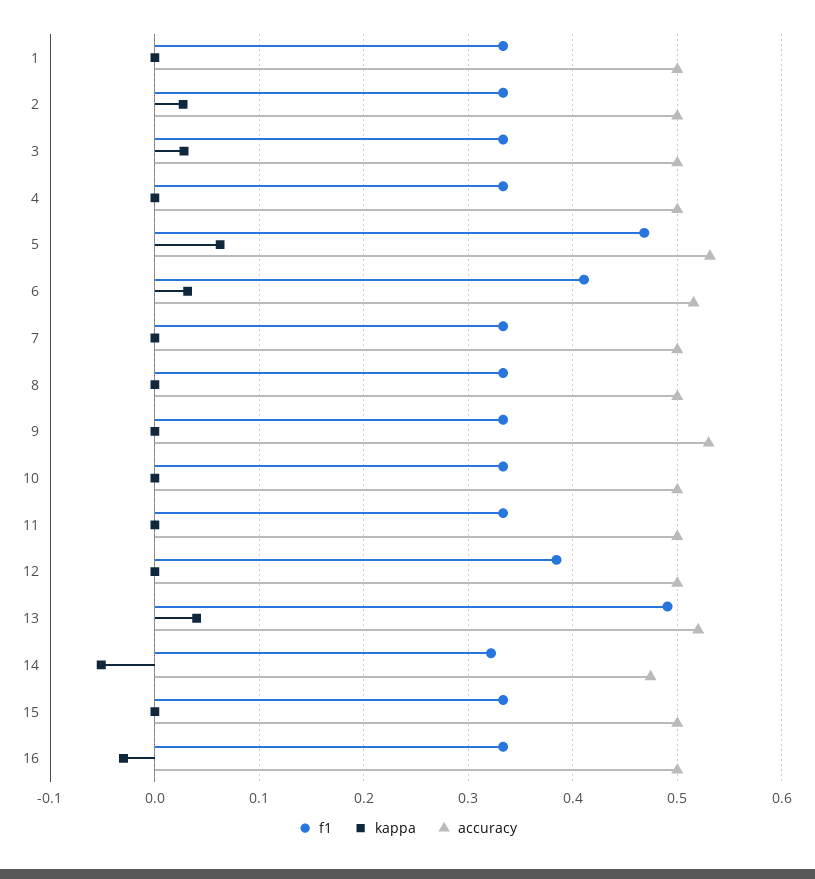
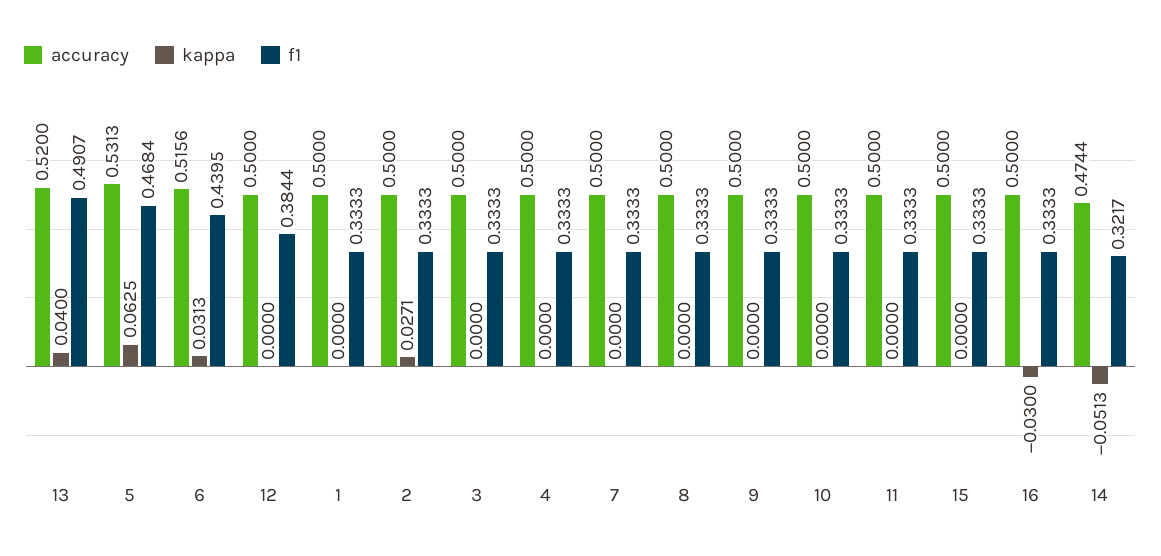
  {
    "f1": {
      "1": 0.3333,
      "2": 0.3333,
      "3": 0.3333,
      "4": 0.3333,
      "5": 0.4684,
-     "6": 0.41,
+     "6": 0.4395,
      "7": 0.3333,
      "8": 0.3333,
      "9": 0.3333,
      "10": 0.3333,
      "11": 0.3333,
      "12": 0.3844,
      "13": 0.4907,
      "14": 0.3217,
      "15": 0.3333,
      "16": 0.3333
    },
    "kappa": {
      "1": 0,
      "2": 0.0271,
-     "3": 0.03,
+     "3": 0,
      "4": 0,
      "5": 0.0625,
      "6": 0.0313,
      "7": 0,
      "8": 0,
      "9": 0,
      "10": 0,
      "11": 0,
      "12": 0,
      "13": 0.04,
      "14": -0.0513,
      "15": 0,
      "16": -0.03
    },
    "accuracy": {
      "1": 0.5,
      "2": 0.5,
      "3": 0.5,
      "4": 0.5,
      "5": 0.5313,
      "6": 0.5156,
      "7": 0.5,
      "8": 0.5,
-     "9": 0.53,
+     "9": 0.5,
      "10": 0.5,
      "11": 0.5,
      "12": 0.5,
      "13": 0.52,
      "14": 0.4744,
      "15": 0.5,
      "16": 0.5
    }
  }

